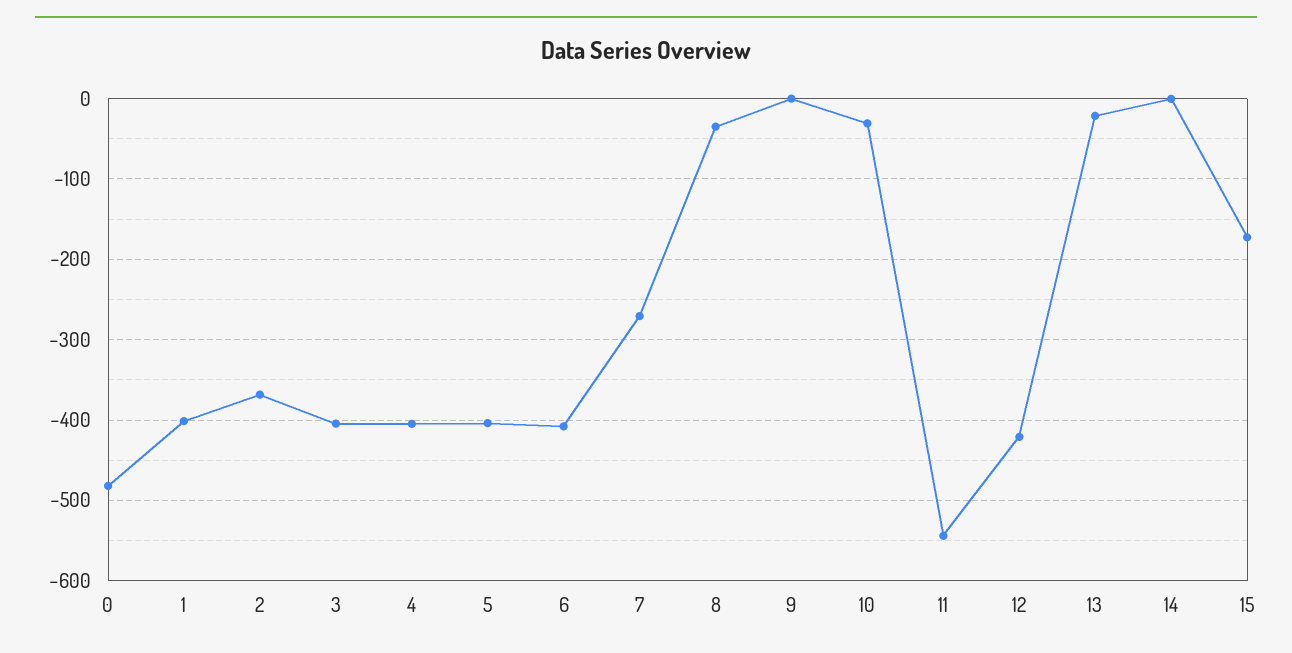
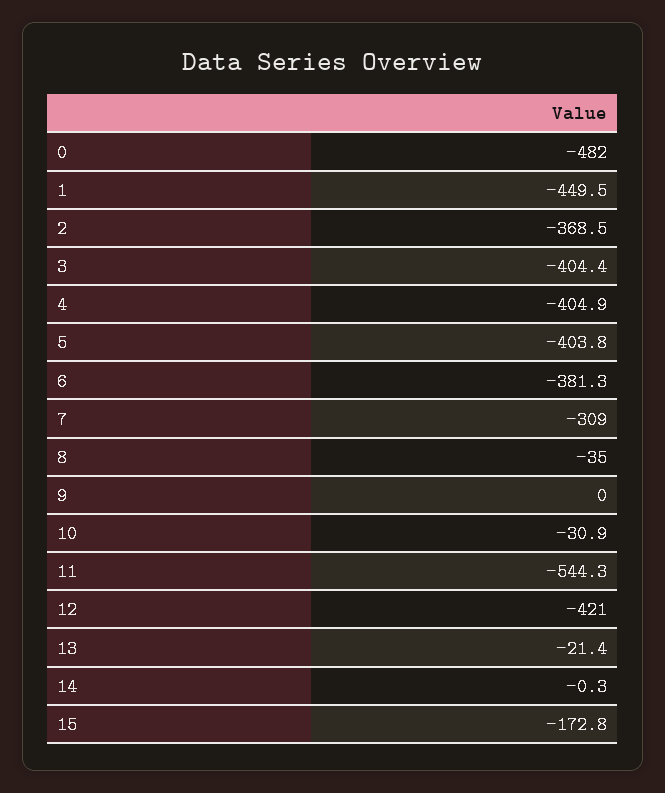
  {
    "0": -482,
-   "1": -400,
+   "1": -449.5,
    "2": -368.5,
    "3": -404.4,
    "4": -404.9,
    "5": -403.8,
-   "6": -410,
+   "6": -381.3,
-   "7": -270,
+   "7": -309,
    "8": -35,
    "9": 0,
    "10": -30.9,
    "11": -544.3,
    "12": -421,
    "13": -21.4,
    "14": -0.3,
    "15": -172.8
  }

